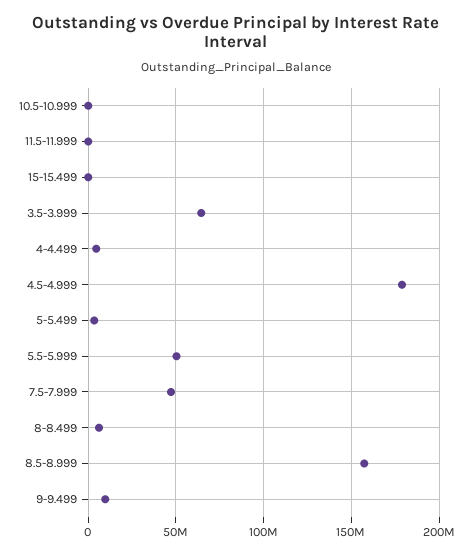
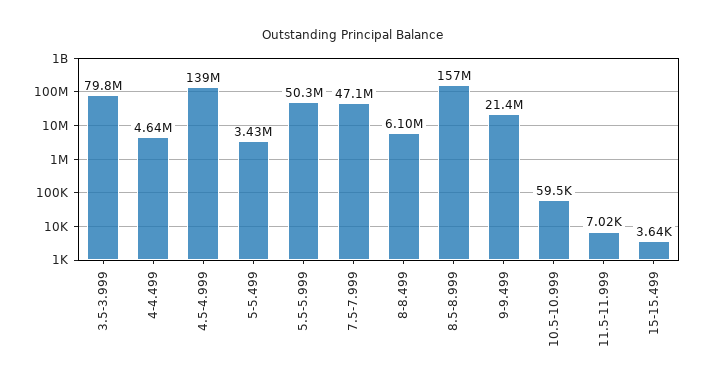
  {
    "10.5-10.999": 59500,
    "11.5-11.999": 7020,
    "15-15.499": 3640,
-   "3.5-3.999": 65000000,
+   "3.5-3.999": 79800000,
    "4-4.499": 4640000,
-   "4.5-4.999": 180000000,
+   "4.5-4.999": 139000000,
    "5-5.499": 3430000,
    "5.5-5.999": 50300000,
    "7.5-7.999": 47100000,
    "8-8.499": 6100000,
    "8.5-8.999": 157000000,
-   "9-9.499": 10000000
+   "9-9.499": 21400000
  }

